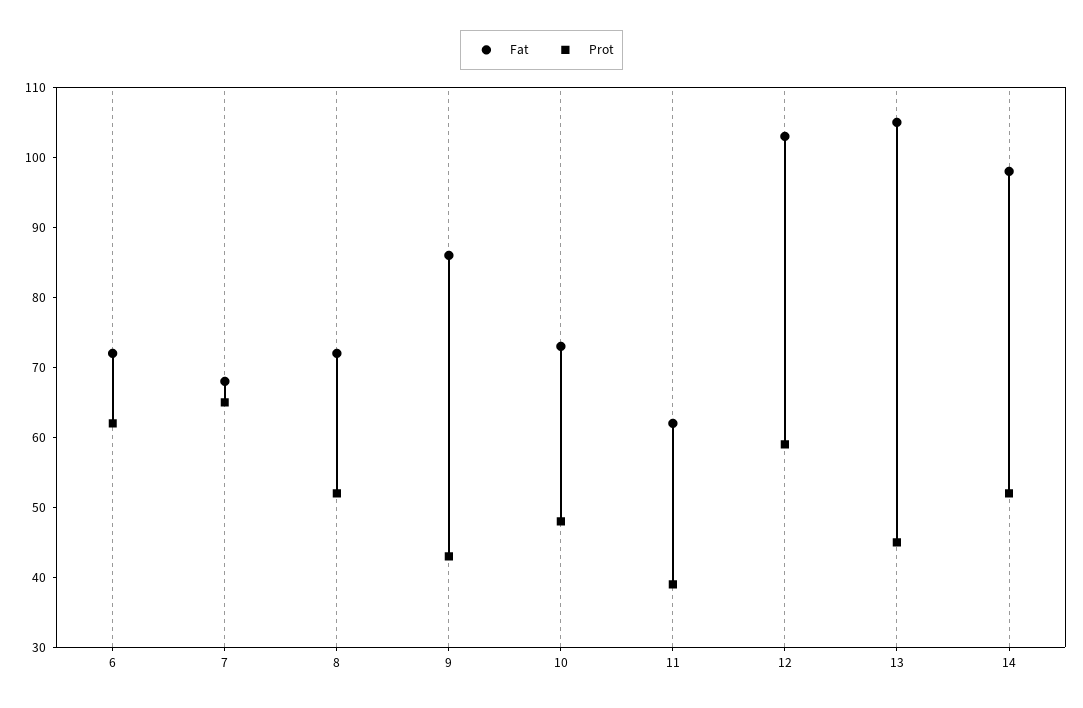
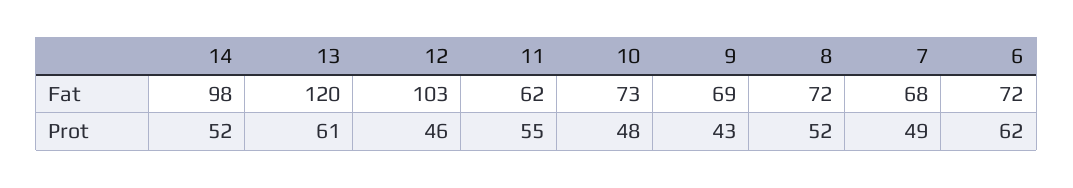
  {
    "Fat": {
      "6": 72,
      "7": 68,
      "8": 72,
-     "9": 85,
+     "9": 69,
      "10": 73,
      "11": 62,
      "12": 103,
-     "13": 105,
+     "13": 120,
      "14": 98
    },
    "Prot": {
      "6": 62,
-     "7": 65,
+     "7": 49,
      "8": 52,
      "9": 43,
      "10": 48,
-     "11": 40,
+     "11": 55,
-     "12": 60,
+     "12": 46,
-     "13": 45,
+     "13": 61,
      "14": 52
    }
  }

